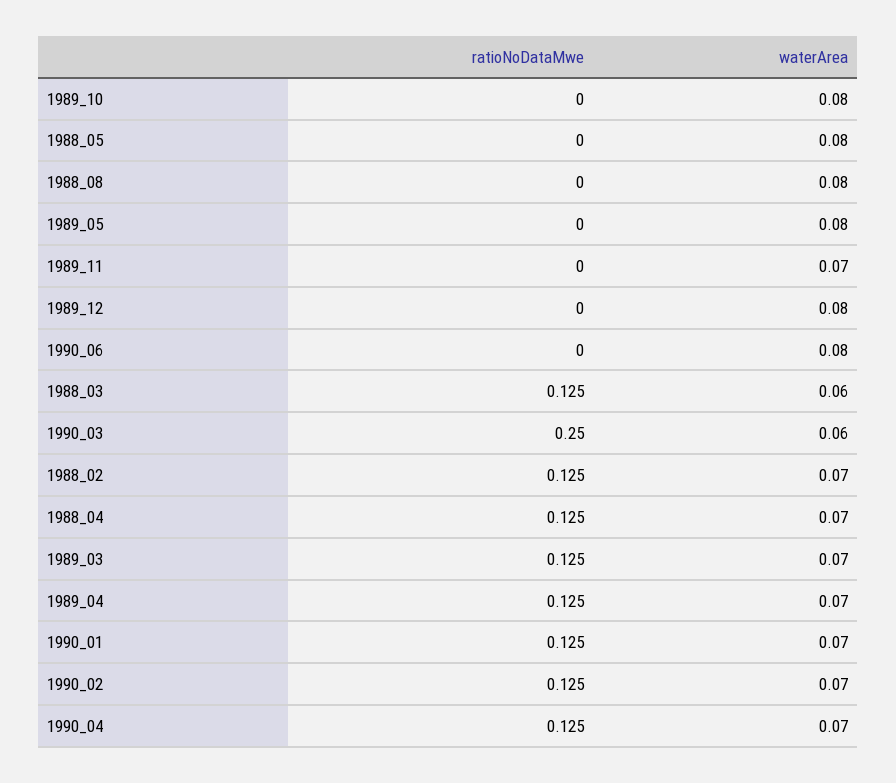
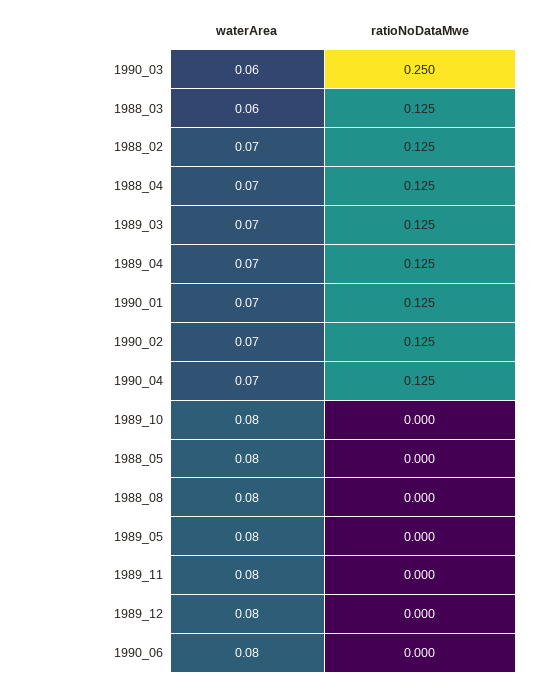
  {
    "ratioNoDataMwe": {
      "1989_10": 0,
      "1988_05": 0,
      "1988_08": 0,
      "1989_05": 0,
      "1989_11": 0,
      "1989_12": 0,
      "1990_06": 0,
      "1988_03": 0.125,
      "1990_03": 0.25,
      "1988_02": 0.125,
      "1988_04": 0.125,
      "1989_03": 0.125,
      "1989_04": 0.125,
      "1990_01": 0.125,
      "1990_02": 0.125,
      "1990_04": 0.125
    },
    "waterArea": {
      "1989_10": 0.08,
      "1988_05": 0.08,
      "1988_08": 0.08,
      "1989_05": 0.08,
-     "1989_11": 0.07,
+     "1989_11": 0.08,
      "1989_12": 0.08,
      "1990_06": 0.08,
      "1988_03": 0.06,
      "1990_03": 0.06,
      "1988_02": 0.07,
      "1988_04": 0.07,
      "1989_03": 0.07,
      "1989_04": 0.07,
      "1990_01": 0.07,
      "1990_02": 0.07,
      "1990_04": 0.07
    }
  }

